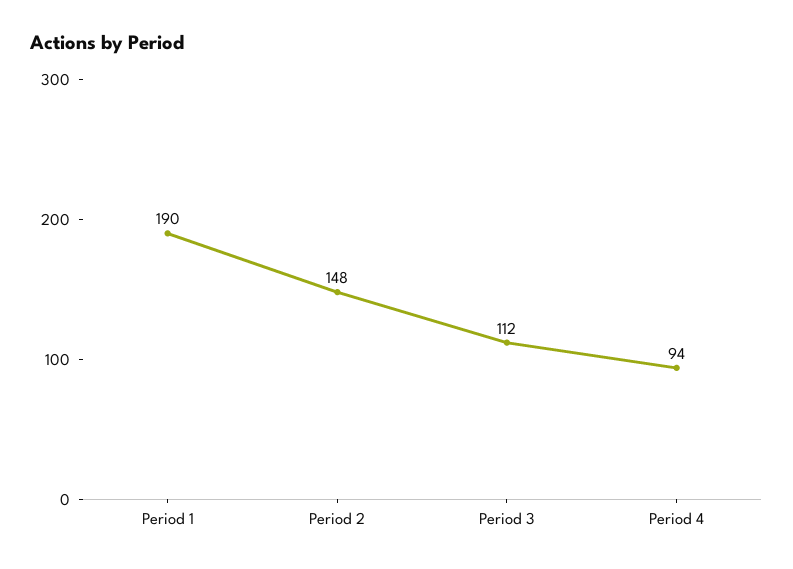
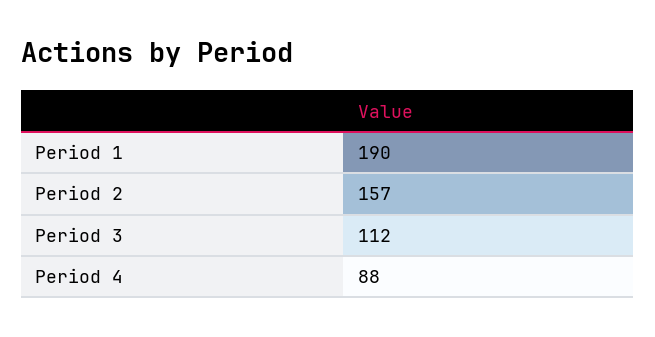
  {
    "Period 1": 190,
-   "Period 2": 148,
+   "Period 2": 157,
    "Period 3": 112,
-   "Period 4": 94
+   "Period 4": 88
  }

